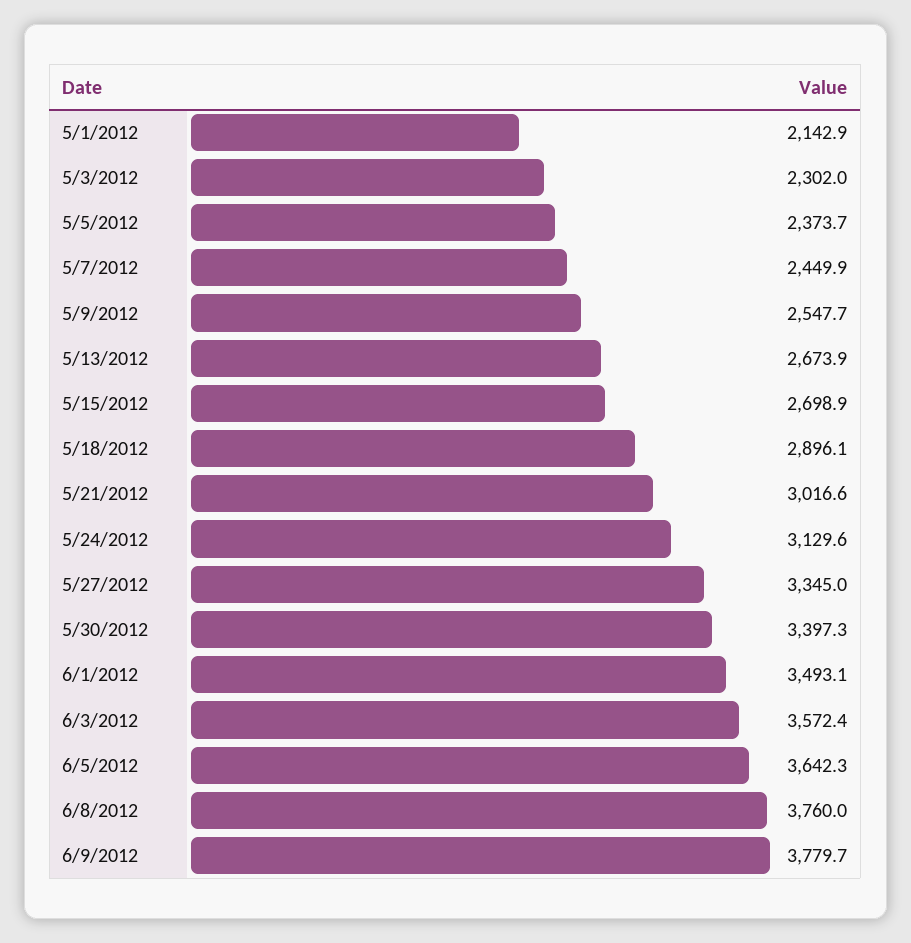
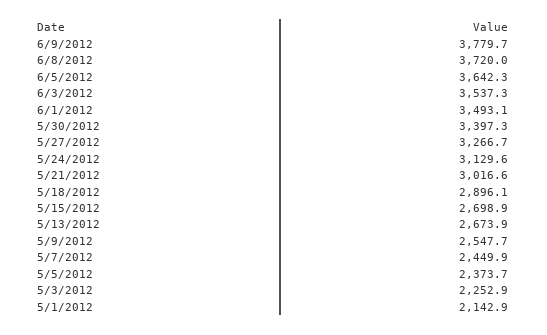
  {
    "5/1/2012": 2142.9,
-   "5/3/2012": 2302,
+   "5/3/2012": 2252.9,
    "5/5/2012": 2373.7,
    "5/7/2012": 2449.9,
    "5/9/2012": 2547.7,
    "5/13/2012": 2673.9,
    "5/15/2012": 2698.9,
    "5/18/2012": 2896.1,
    "5/21/2012": 3016.6,
    "5/24/2012": 3129.6,
-   "5/27/2012": 3345,
+   "5/27/2012": 3266.7,
    "5/30/2012": 3397.3,
    "6/1/2012": 3493.1,
-   "6/3/2012": 3572.4,
+   "6/3/2012": 3537.3,
    "6/5/2012": 3642.3,
-   "6/8/2012": 3760,
+   "6/8/2012": 3720,
    "6/9/2012": 3779.7
  }

